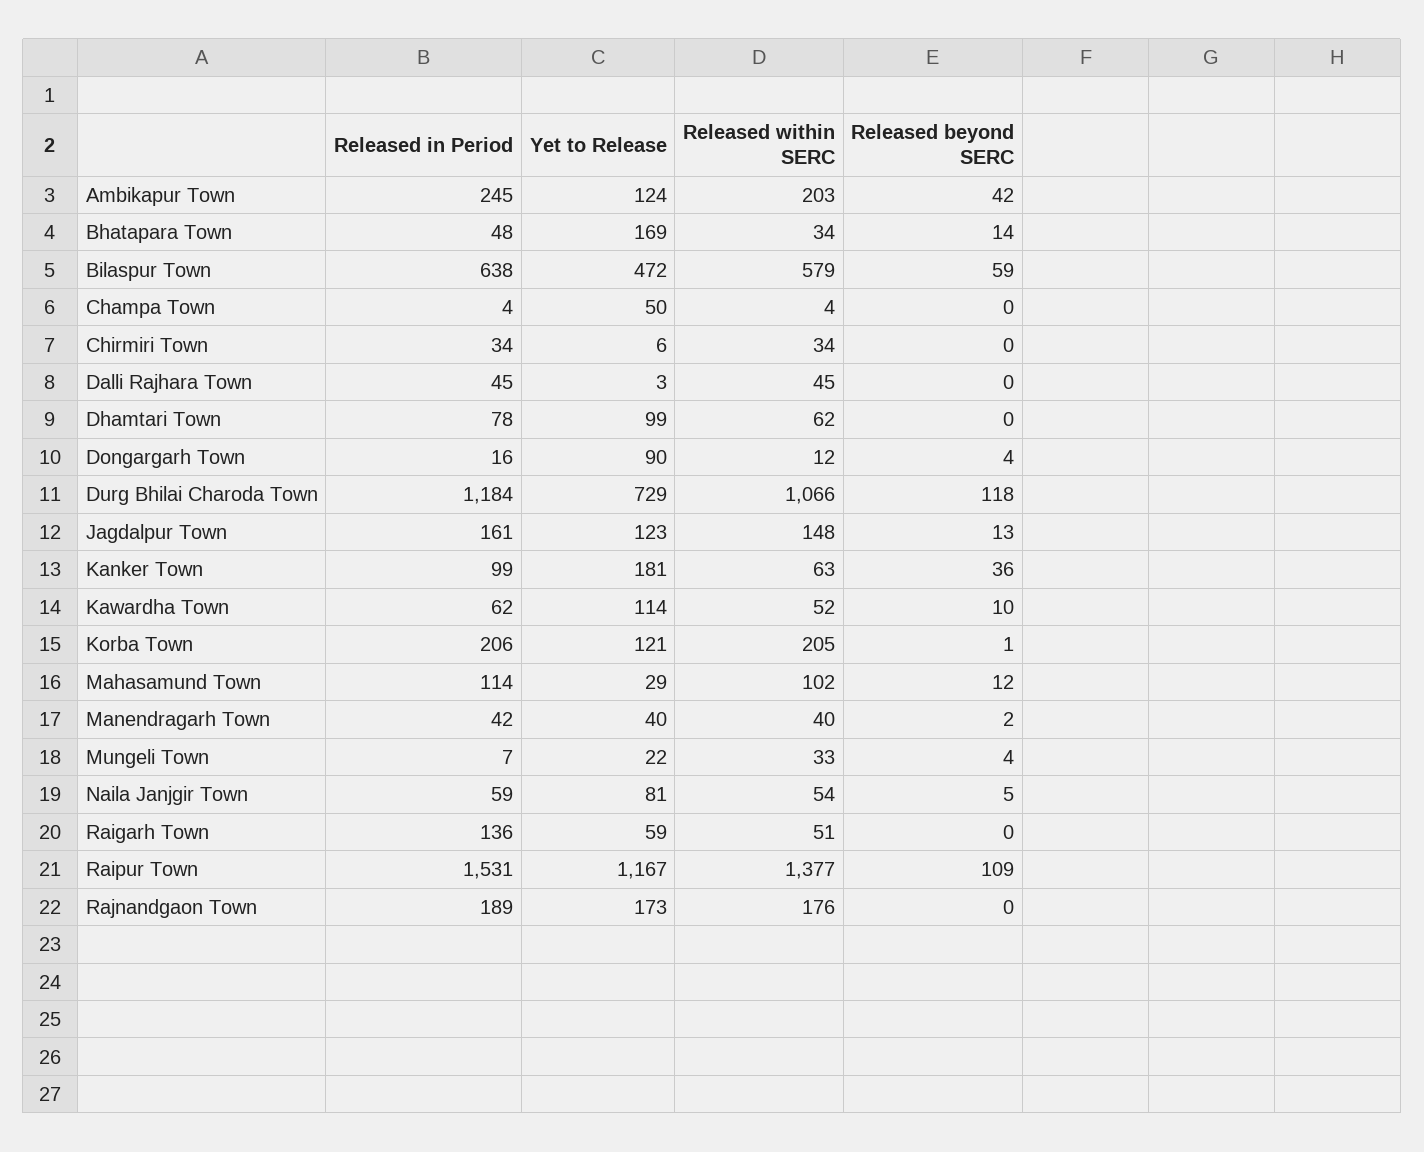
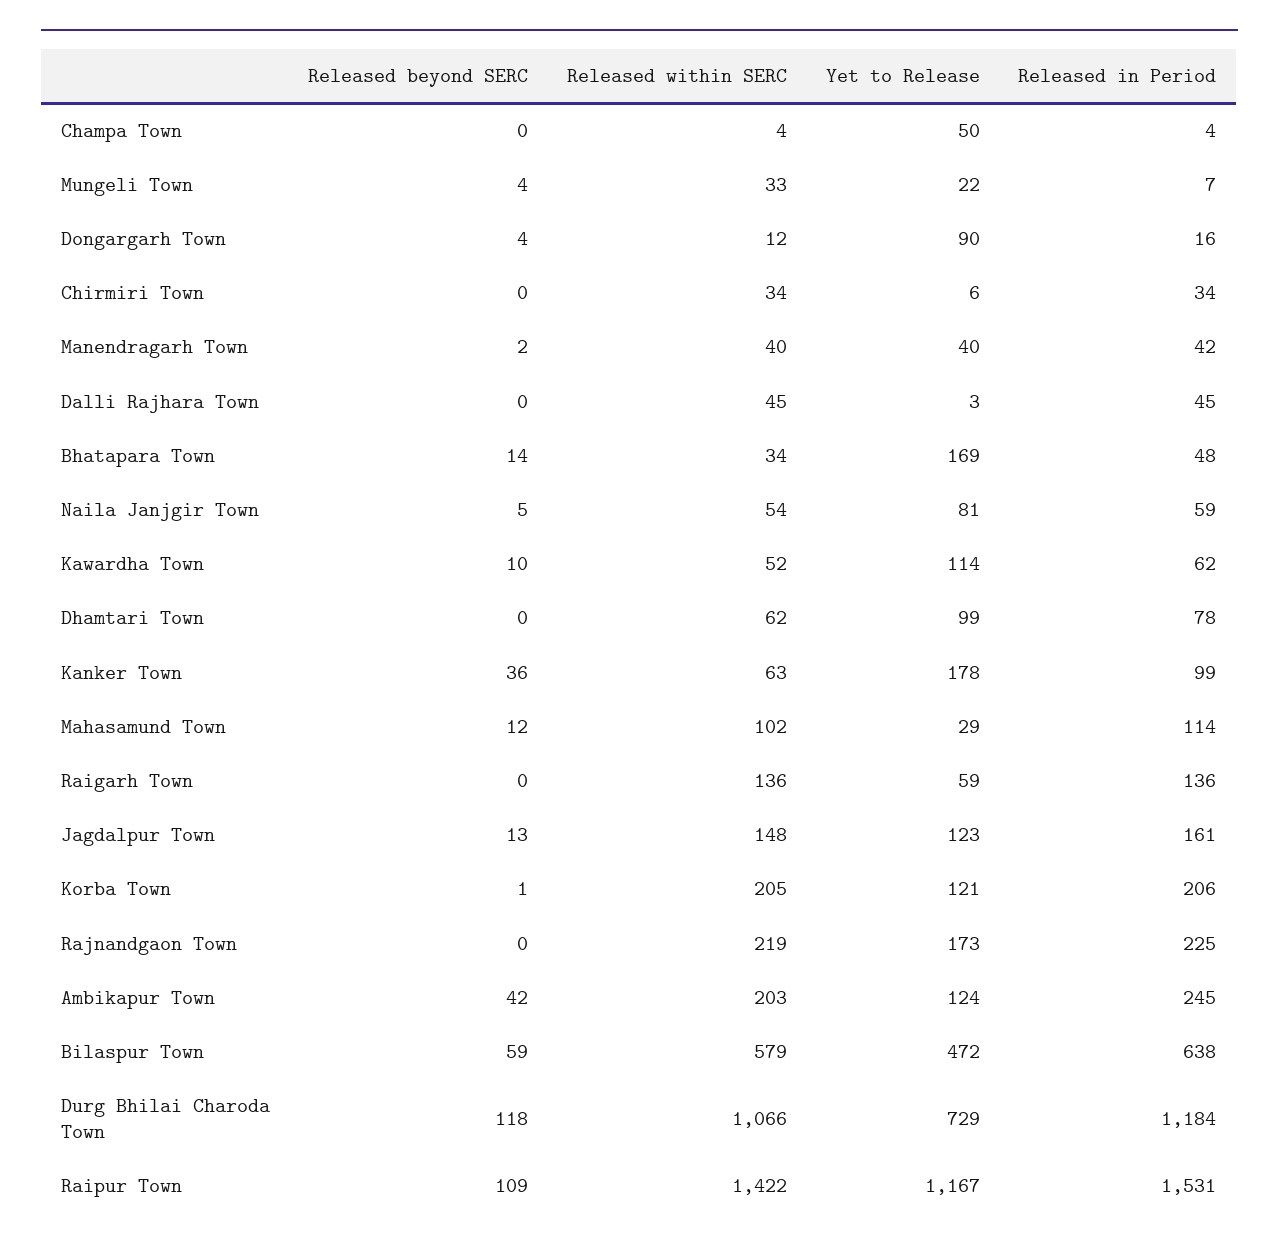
  {
    "Released in Period": {
      "Ambikapur Town": 245,
      "Bhatapara Town": 48,
      "Bilaspur Town": 638,
      "Champa Town": 4,
      "Chirmiri Town": 34,
      "Dalli Rajhara Town": 45,
      "Dhamtari Town": 78,
      "Dongargarh Town": 16,
      "Durg Bhilai Charoda Town": 1184,
      "Jagdalpur Town": 161,
      "Kanker Town": 99,
      "Kawardha Town": 62,
      "Korba Town": 206,
      "Mahasamund Town": 114,
      "Manendragarh Town": 42,
      "Mungeli Town": 7,
      "Naila Janjgir Town": 59,
      "Raigarh Town": 136,
      "Raipur Town": 1531,
-     "Rajnandgaon Town": 189
+     "Rajnandgaon Town": 225
    },
    "Yet to Release": {
      "Ambikapur Town": 124,
      "Bhatapara Town": 169,
      "Bilaspur Town": 472,
      "Champa Town": 50,
      "Chirmiri Town": 6,
      "Dalli Rajhara Town": 3,
      "Dhamtari Town": 99,
      "Dongargarh Town": 90,
      "Durg Bhilai Charoda Town": 729,
      "Jagdalpur Town": 123,
-     "Kanker Town": 181,
+     "Kanker Town": 178,
      "Kawardha Town": 114,
      "Korba Town": 121,
      "Mahasamund Town": 29,
      "Manendragarh Town": 40,
      "Mungeli Town": 22,
      "Naila Janjgir Town": 81,
      "Raigarh Town": 59,
      "Raipur Town": 1167,
      "Rajnandgaon Town": 173
    },
    "Released within SERC": {
      "Ambikapur Town": 203,
      "Bhatapara Town": 34,
      "Bilaspur Town": 579,
      "Champa Town": 4,
      "Chirmiri Town": 34,
      "Dalli Rajhara Town": 45,
      "Dhamtari Town": 62,
      "Dongargarh Town": 12,
      "Durg Bhilai Charoda Town": 1066,
      "Jagdalpur Town": 148,
      "Kanker Town": 63,
      "Kawardha Town": 52,
      "Korba Town": 205,
      "Mahasamund Town": 102,
      "Manendragarh Town": 40,
      "Mungeli Town": 33,
      "Naila Janjgir Town": 54,
-     "Raigarh Town": 51,
+     "Raigarh Town": 136,
-     "Raipur Town": 1377,
+     "Raipur Town": 1422,
-     "Rajnandgaon Town": 176
+     "Rajnandgaon Town": 219
    },
    "Released beyond SERC": {
      "Ambikapur Town": 42,
      "Bhatapara Town": 14,
      "Bilaspur Town": 59,
      "Champa Town": 0,
      "Chirmiri Town": 0,
      "Dalli Rajhara Town": 0,
      "Dhamtari Town": 0,
      "Dongargarh Town": 4,
      "Durg Bhilai Charoda Town": 118,
      "Jagdalpur Town": 13,
      "Kanker Town": 36,
      "Kawardha Town": 10,
      "Korba Town": 1,
      "Mahasamund Town": 12,
      "Manendragarh Town": 2,
      "Mungeli Town": 4,
      "Naila Janjgir Town": 5,
      "Raigarh Town": 0,
      "Raipur Town": 109,
      "Rajnandgaon Town": 0
    }
  }

